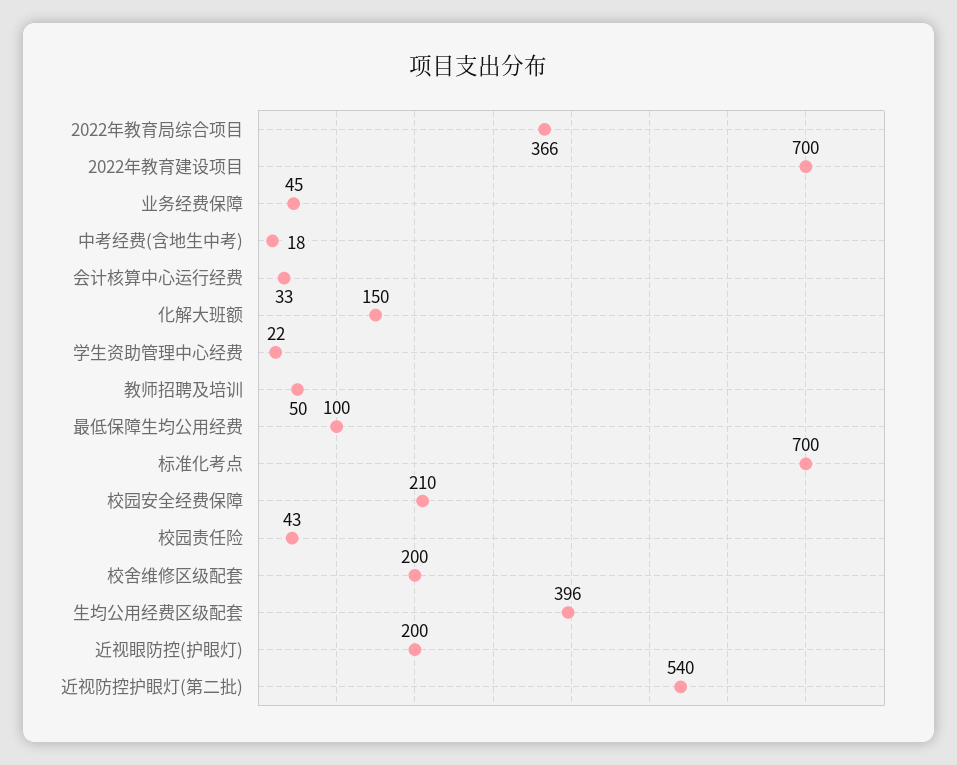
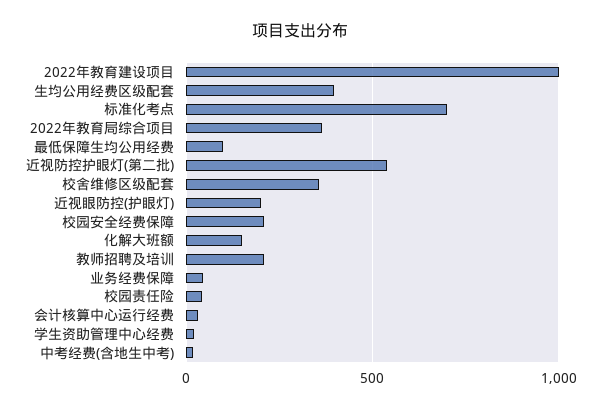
  {
    "2022年教育局综合项目": 366,
-   "2022年教育建设项目": 700,
+   "2022年教育建设项目": 1000,
    "业务经费保障": 45,
    "中考经费(含地生中考)": 18,
    "会计核算中心运行经费": 33,
    "化解大班额": 150,
    "学生资助管理中心经费": 22,
-   "教师招聘及培训": 50,
+   "教师招聘及培训": 200,
    "最低保障生均公用经费": 100,
    "标准化考点": 700,
    "校园安全经费保障": 210,
    "校园责任险": 43,
-   "校舍维修区级配套": 200,
+   "校舍维修区级配套": 350,
    "生均公用经费区级配套": 396,
    "近视眼防控(护眼灯)": 200,
    "近视防控护眼灯(第二批)": 540
  }

